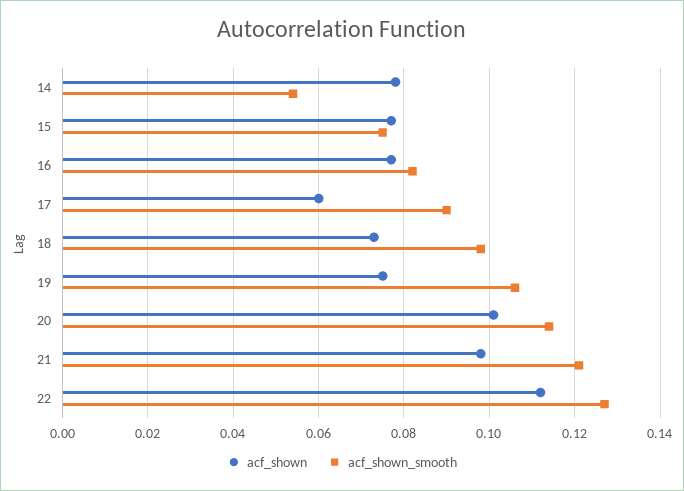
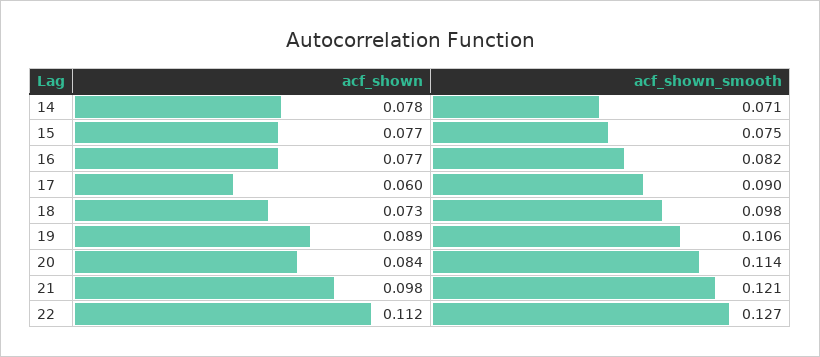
  {
    "acf_shown": {
      "14": 0.078,
      "15": 0.077,
      "16": 0.077,
      "17": 0.06,
      "18": 0.073,
-     "19": 0.075,
+     "19": 0.089,
-     "20": 0.1,
+     "20": 0.084,
      "21": 0.098,
      "22": 0.112
    },
    "acf_shown_smooth": {
-     "14": 0.055,
+     "14": 0.071,
      "15": 0.075,
      "16": 0.082,
      "17": 0.09,
      "18": 0.098,
      "19": 0.106,
      "20": 0.114,
      "21": 0.121,
      "22": 0.127
    }
  }

